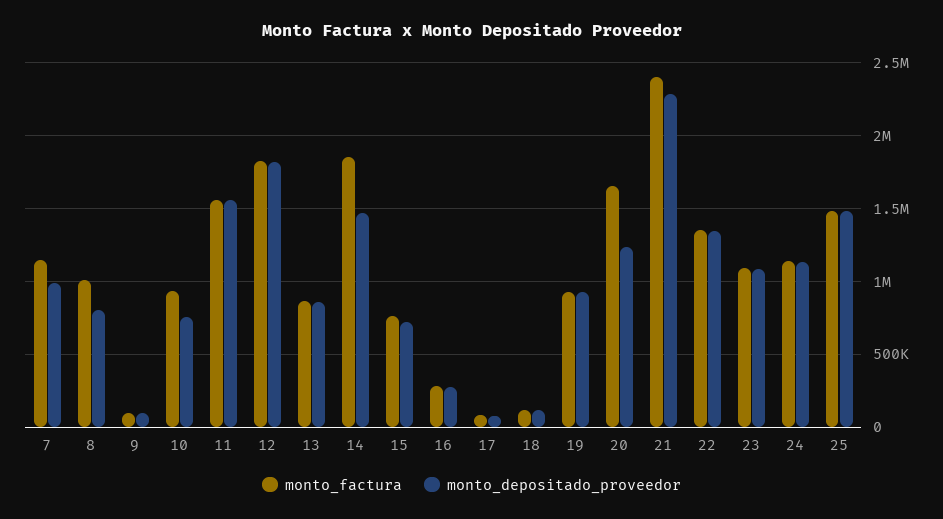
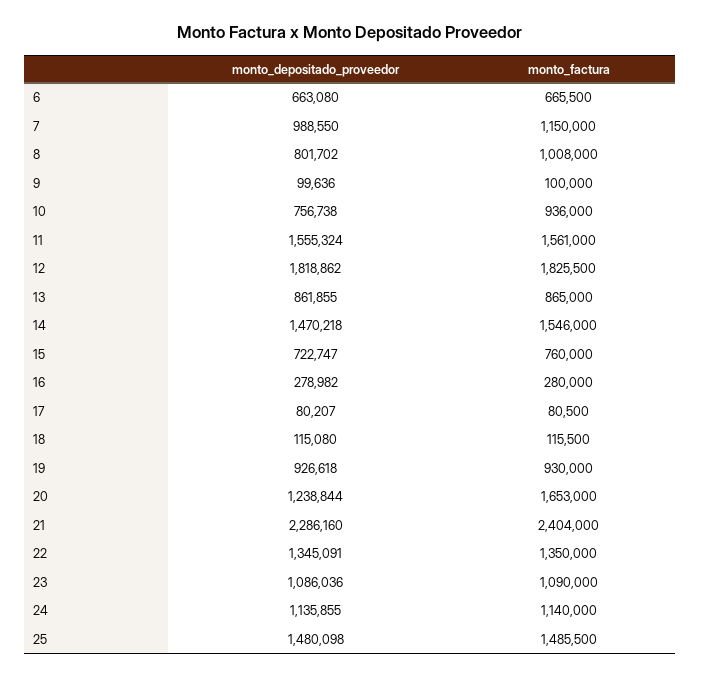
  {
    "monto_factura": {
      "7": 1150000,
      "8": 1008000,
      "9": 100000,
      "10": 936000,
      "11": 1561000,
      "12": 1825500,
      "13": 865000,
-     "14": 1850000,
+     "14": 1546000,
      "15": 760000,
      "16": 280000,
      "17": 80500,
      "18": 115500,
      "19": 930000,
      "20": 1653000,
      "21": 2404000,
      "22": 1350000,
      "23": 1090000,
      "24": 1140000,
-     "25": 1485500
+     "25": 1485500,
+     "6": 665500
    },
    "monto_depositado_proveedor": {
      "7": 988550,
      "8": 801702,
      "9": 99636,
      "10": 756738,
      "11": 1555324,
      "12": 1818862,
      "13": 861855,
      "14": 1470218,
      "15": 722747,
      "16": 278982,
      "17": 80207,
      "18": 115080,
      "19": 926618,
      "20": 1238844,
      "21": 2286160,
      "22": 1345091,
      "23": 1086036,
      "24": 1135855,
-     "25": 1480098
+     "25": 1480098,
+     "6": 663080
    }
  }

